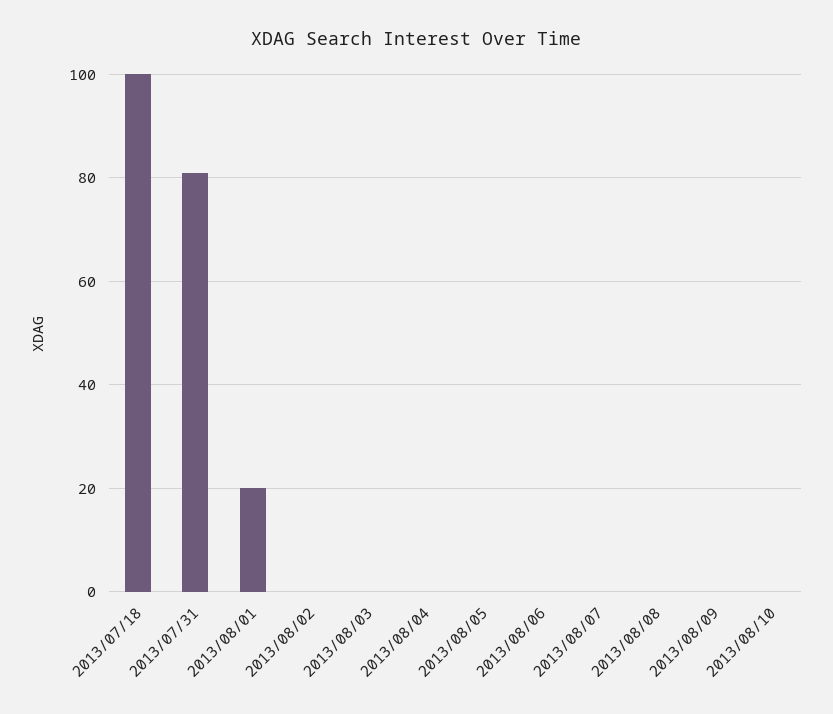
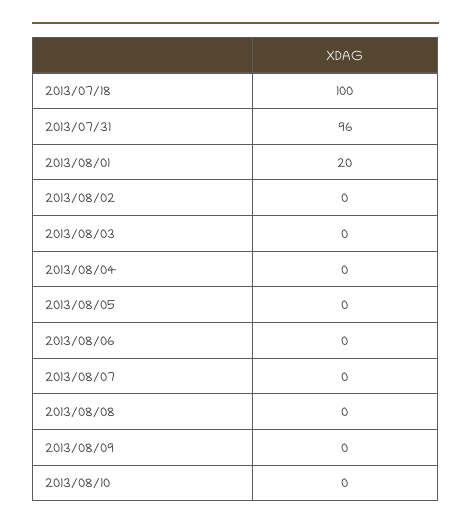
  {
    "2013/07/18": 100,
-   "2013/07/31": 80,
+   "2013/07/31": 96,
    "2013/08/01": 20,
    "2013/08/02": 0,
    "2013/08/03": 0,
    "2013/08/04": 0,
    "2013/08/05": 0,
    "2013/08/06": 0,
    "2013/08/07": 0,
    "2013/08/08": 0,
    "2013/08/09": 0,
    "2013/08/10": 0
  }

